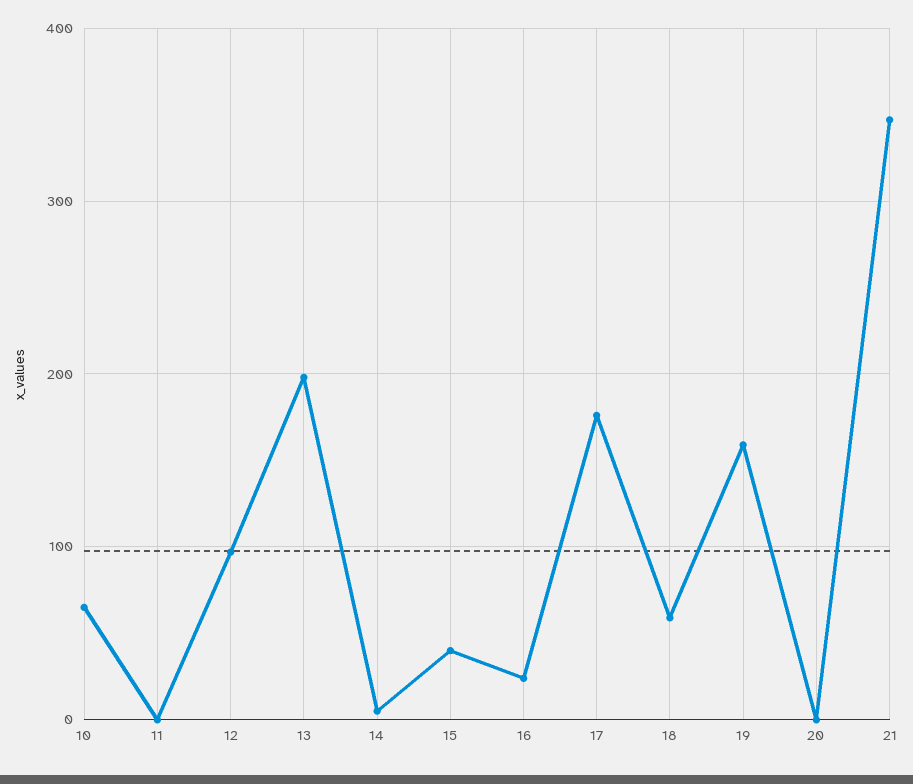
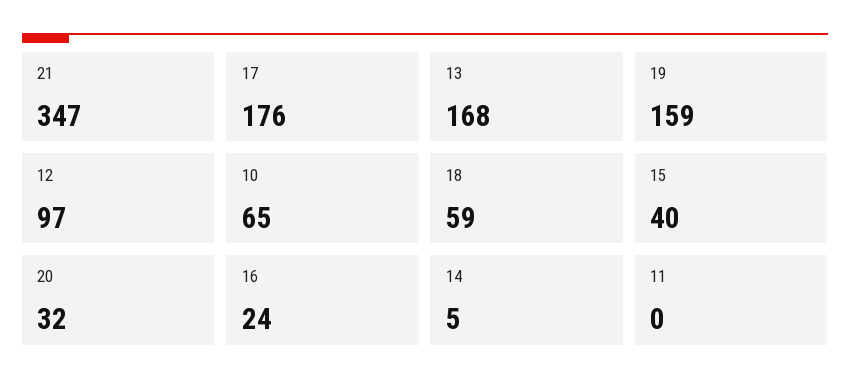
  {
    "10": 65,
    "11": 0,
    "12": 97,
-   "13": 200,
+   "13": 168,
    "14": 5,
    "15": 40,
    "16": 24,
    "17": 176,
    "18": 59,
    "19": 159,
-   "20": 0,
+   "20": 32,
    "21": 347
  }

